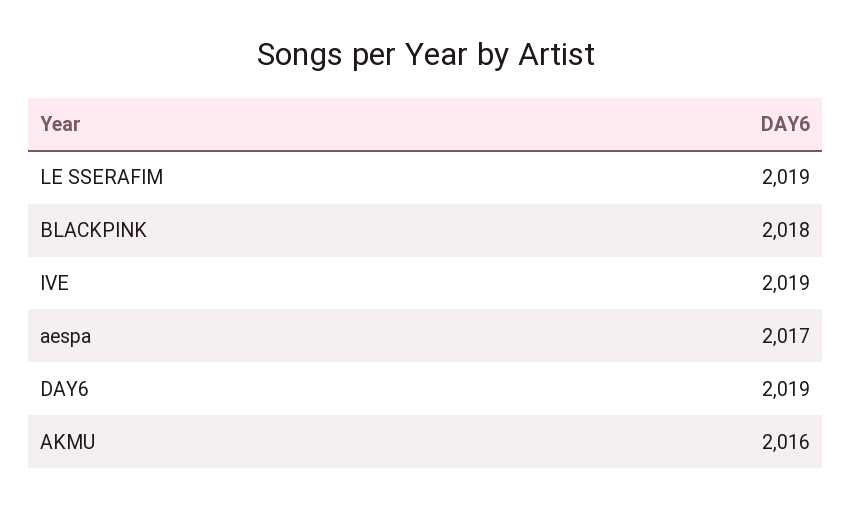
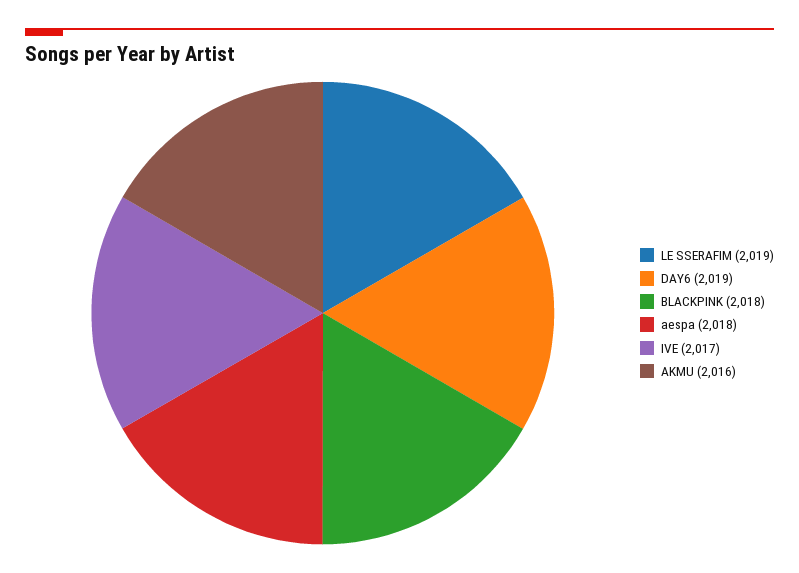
  {
    "LE SSERAFIM": 2019,
    "BLACKPINK": 2018,
-   "IVE": 2019,
+   "IVE": 2017,
-   "aespa": 2017,
+   "aespa": 2018,
    "DAY6": 2019,
    "AKMU": 2016
  }

